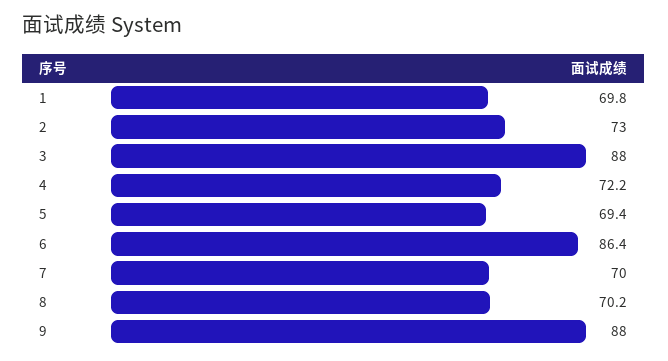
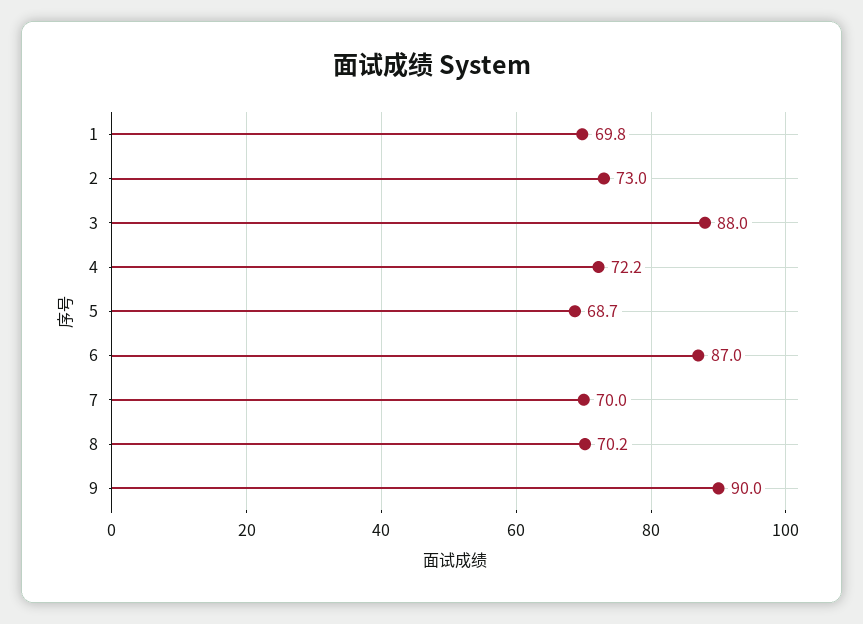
  {
    "1": 69.8,
    "2": 73,
    "3": 88,
    "4": 72.2,
-   "5": 69.4,
+   "5": 68.7,
-   "6": 86.4,
+   "6": 87,
    "7": 70,
    "8": 70.2,
-   "9": 88
+   "9": 90
  }

